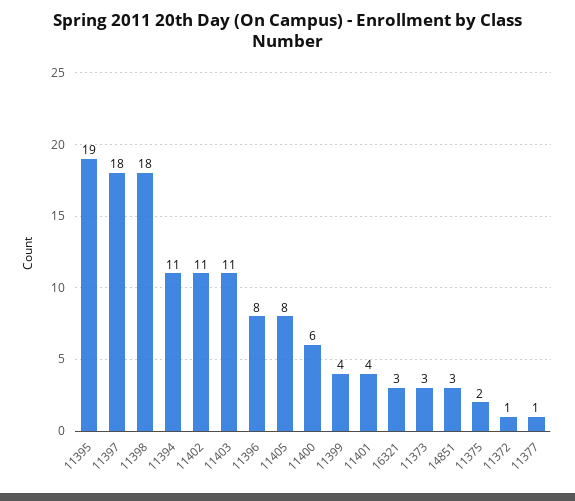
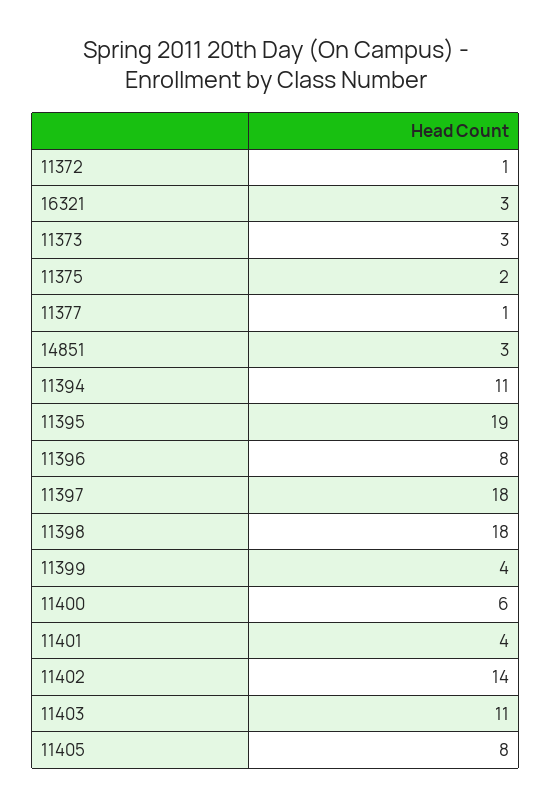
  {
    "11395": 19,
    "11397": 18,
    "11398": 18,
    "11394": 11,
-   "11402": 11,
+   "11402": 14,
    "11403": 11,
    "11396": 8,
    "11405": 8,
    "11400": 6,
    "11399": 4,
    "11401": 4,
    "16321": 3,
    "11373": 3,
    "14851": 3,
    "11375": 2,
    "11372": 1,
    "11377": 1
  }

